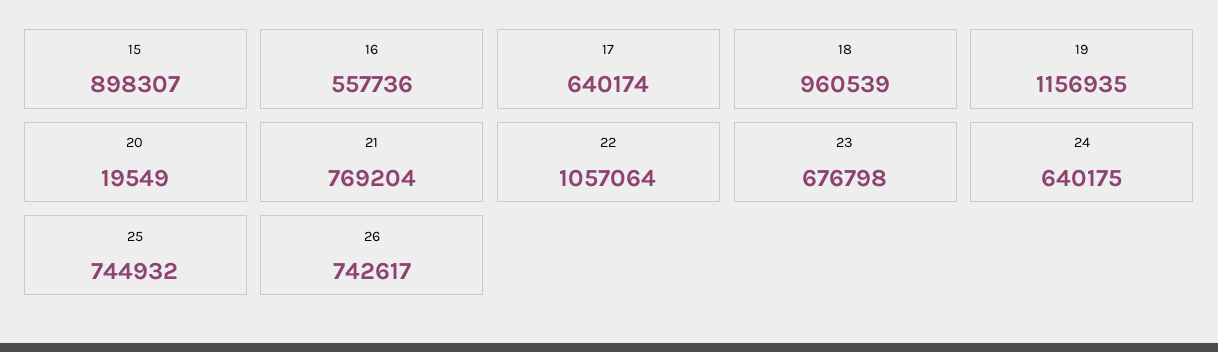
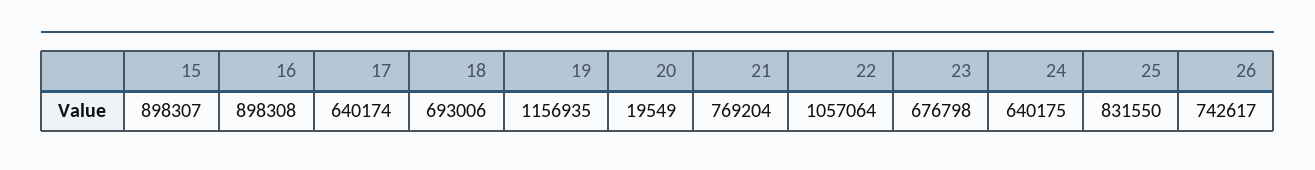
  {
    "15": 898307,
-   "16": 557736,
+   "16": 898308,
    "17": 640174,
-   "18": 960539,
+   "18": 693006,
    "19": 1156935,
    "20": 19549,
    "21": 769204,
    "22": 1057064,
    "23": 676798,
    "24": 640175,
-   "25": 744932,
+   "25": 831550,
    "26": 742617
  }

